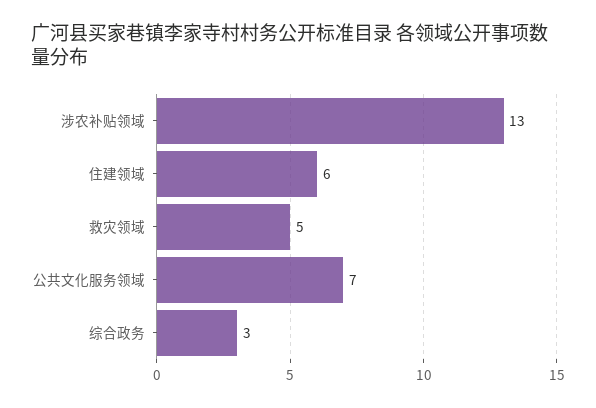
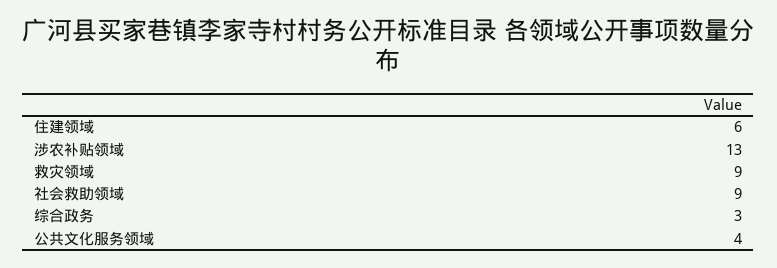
  {
    "涉农补贴领域": 13,
    "住建领域": 6,
-   "救灾领域": 5,
+   "救灾领域": 9,
-   "公共文化服务领域": 7,
+   "公共文化服务领域": 4,
-   "综合政务": 3
+   "综合政务": 3,
+   "社会救助领域": 9
  }

